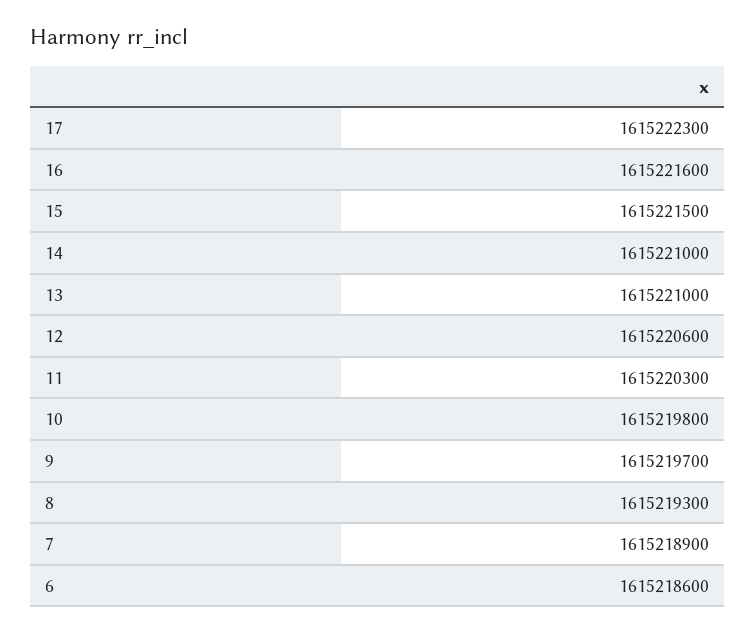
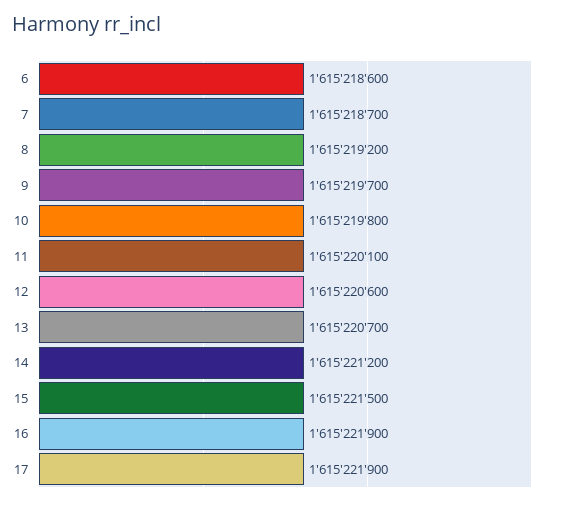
  {
-   "17": 1615222300,
+   "17": 1615221900,
-   "16": 1615221600,
+   "16": 1615221900,
    "15": 1615221500,
-   "14": 1615221000,
+   "14": 1615221200,
-   "13": 1615221000,
+   "13": 1615220700,
    "12": 1615220600,
-   "11": 1615220300,
+   "11": 1615220100,
    "10": 1615219800,
    "9": 1615219700,
-   "8": 1615219300,
+   "8": 1615219200,
-   "7": 1615218900,
+   "7": 1615218700,
    "6": 1615218600
  }

